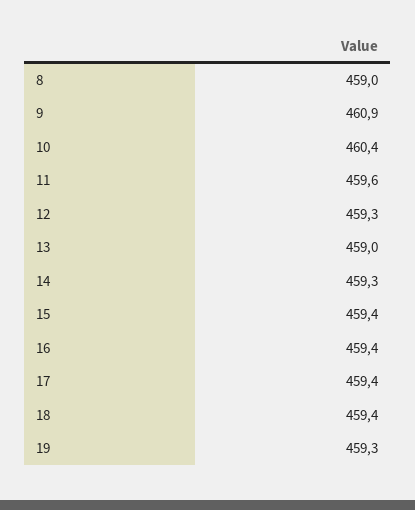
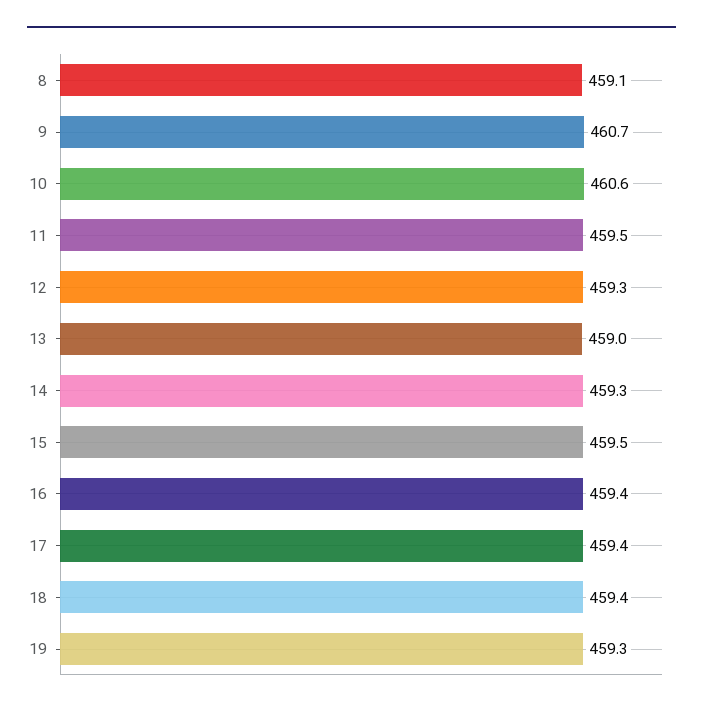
  {
-   "8": 459,
+   "8": 459.1,
-   "9": 460.9,
+   "9": 460.7,
-   "10": 460.4,
+   "10": 460.6,
-   "11": 459.6,
+   "11": 459.5,
    "12": 459.3,
    "13": 459,
    "14": 459.3,
-   "15": 459.4,
+   "15": 459.5,
    "16": 459.4,
    "17": 459.4,
    "18": 459.4,
    "19": 459.3
  }

